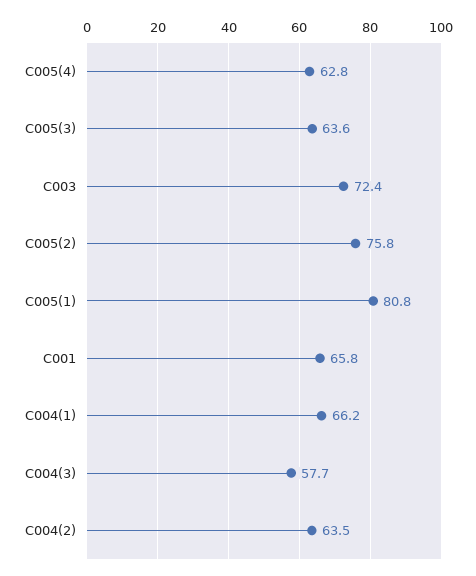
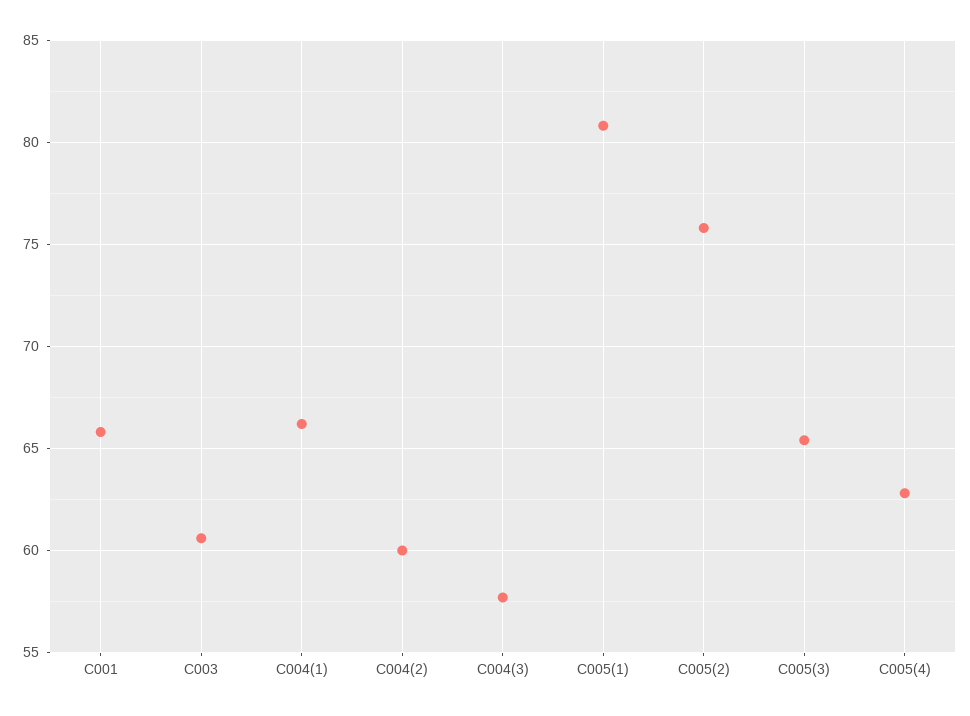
  {
    "C005(4)": 62.8,
-   "C005(3)": 63.6,
+   "C005(3)": 65.5,
-   "C003": 72.4,
+   "C003": 60.5,
    "C005(2)": 75.8,
    "C005(1)": 80.8,
    "C001": 65.8,
    "C004(1)": 66.2,
    "C004(3)": 57.7,
-   "C004(2)": 63.5
+   "C004(2)": 60
  }

